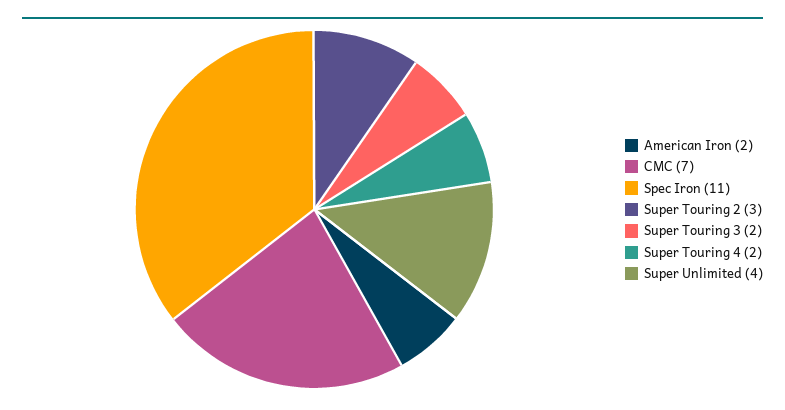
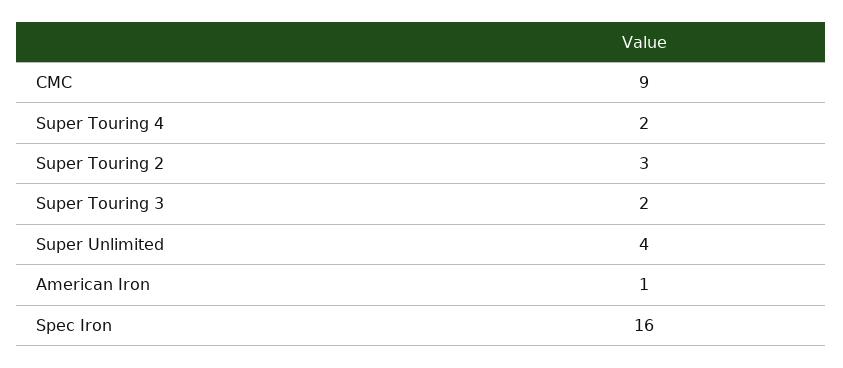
  {
-   "American Iron": 2,
+   "American Iron": 1,
-   "CMC": 7,
+   "CMC": 9,
-   "Spec Iron": 11,
+   "Spec Iron": 16,
    "Super Touring 2": 3,
    "Super Touring 3": 2,
    "Super Touring 4": 2,
    "Super Unlimited": 4
  }

